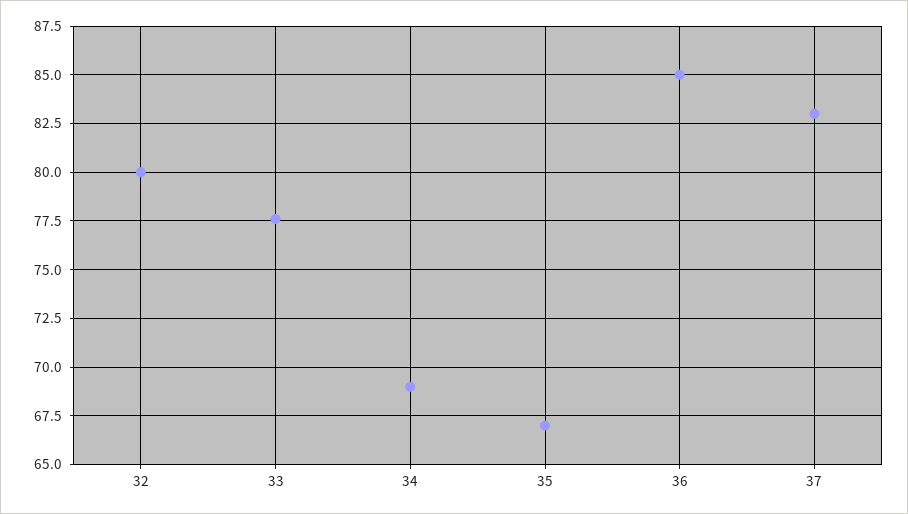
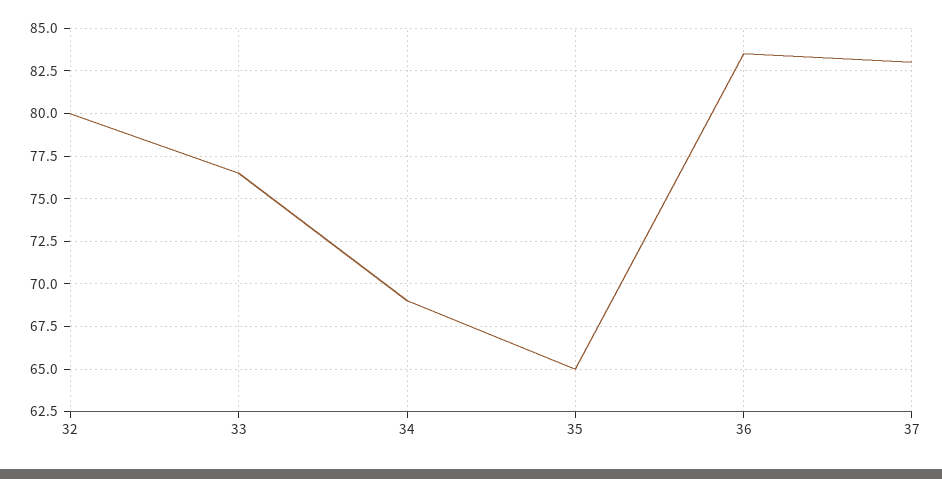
  {
    "32": 80,
-   "33": 77.5,
+   "33": 76.5,
    "34": 69,
-   "35": 67,
+   "35": 65,
-   "36": 85,
+   "36": 83.5,
    "37": 83
  }

